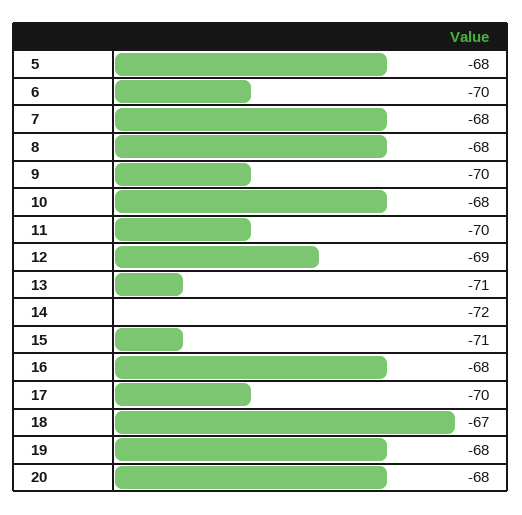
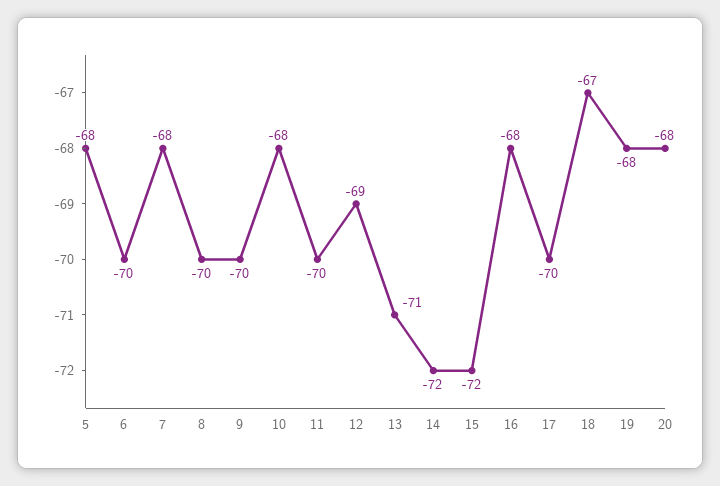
  {
    "5": -68,
    "6": -70,
    "7": -68,
-   "8": -68,
+   "8": -70,
    "9": -70,
    "10": -68,
    "11": -70,
    "12": -69,
    "13": -71,
    "14": -72,
-   "15": -71,
+   "15": -72,
    "16": -68,
    "17": -70,
    "18": -67,
    "19": -68,
    "20": -68
  }

